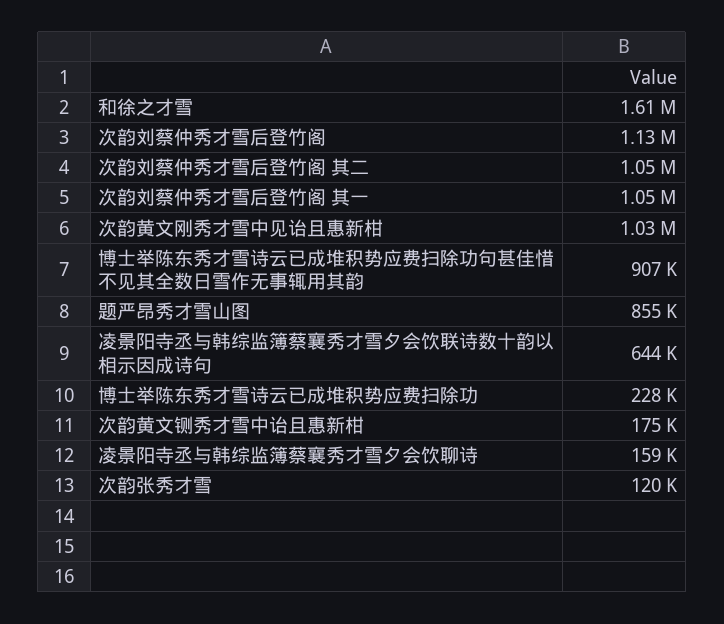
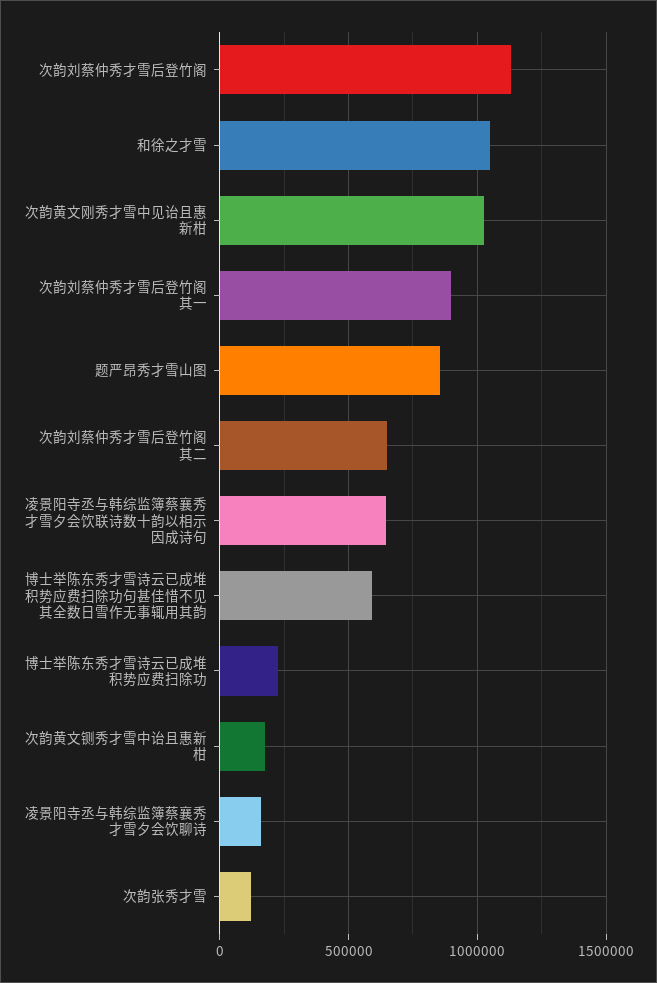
  {
-   "和徐之才雪": 1610000,
+   "和徐之才雪": 1050000,
    "次韵刘蔡仲秀才雪后登竹阁": 1130000,
-   "次韵刘蔡仲秀才雪后登竹阁 其二": 1050000,
+   "次韵刘蔡仲秀才雪后登竹阁 其二": 650000,
-   "次韵刘蔡仲秀才雪后登竹阁 其一": 1050000,
+   "次韵刘蔡仲秀才雪后登竹阁 其一": 900000,
    "次韵黄文刚秀才雪中见诒且惠新柑": 1030000,
-   "博士举陈东秀才雪诗云已成堆积势应费扫除功句甚佳惜不见其全数日雪作无事辄用其韵": 907000,
+   "博士举陈东秀才雪诗云已成堆积势应费扫除功句甚佳惜不见其全数日雪作无事辄用其韵": 600000,
    "题严昂秀才雪山图": 855000,
    "凌景阳寺丞与韩综监簿蔡襄秀才雪夕会饮联诗数十韵以相示因成诗句": 644000,
    "博士举陈东秀才雪诗云已成堆积势应费扫除功": 228000,
    "次韵黄文铡秀才雪中诒且惠新柑": 175000,
    "凌景阳寺丞与韩综监簿蔡襄秀才雪夕会饮聊诗": 159000,
    "次韵张秀才雪": 120000
  }

